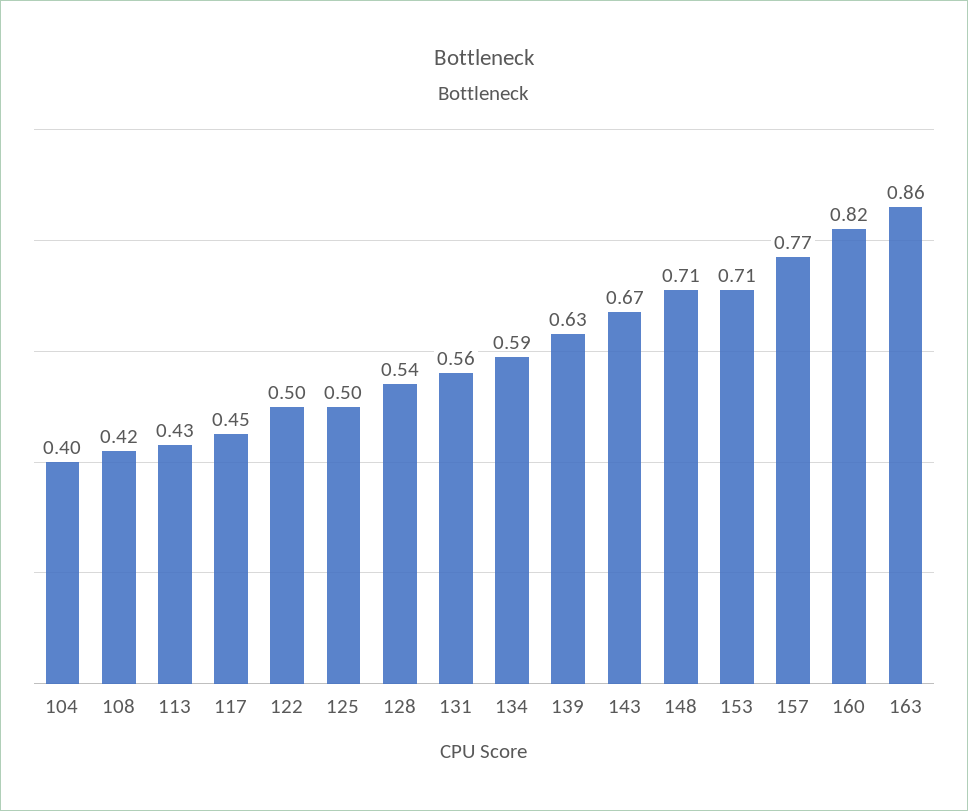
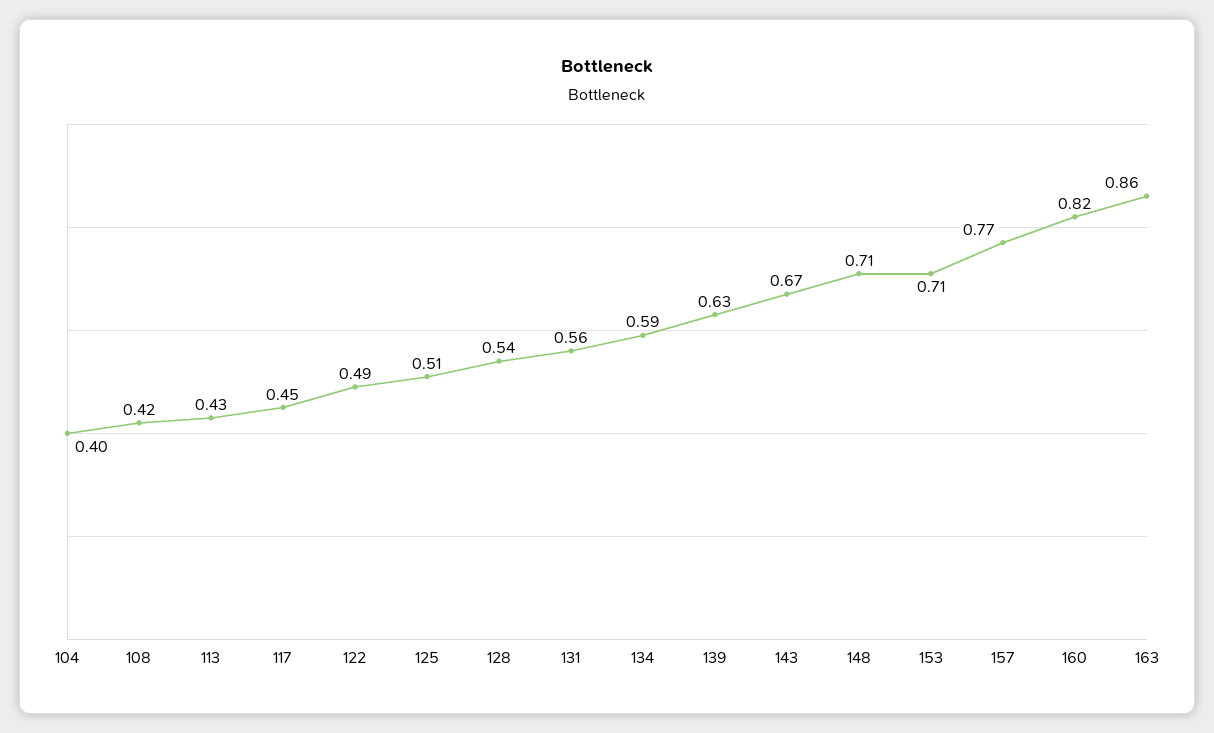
  {
    "104": 0.4,
    "108": 0.42,
    "113": 0.43,
    "117": 0.45,
-   "122": 0.5,
+   "122": 0.49,
-   "125": 0.5,
+   "125": 0.51,
    "128": 0.54,
    "131": 0.56,
    "134": 0.59,
    "139": 0.63,
    "143": 0.67,
    "148": 0.71,
    "153": 0.71,
    "157": 0.77,
    "160": 0.82,
    "163": 0.86
  }

